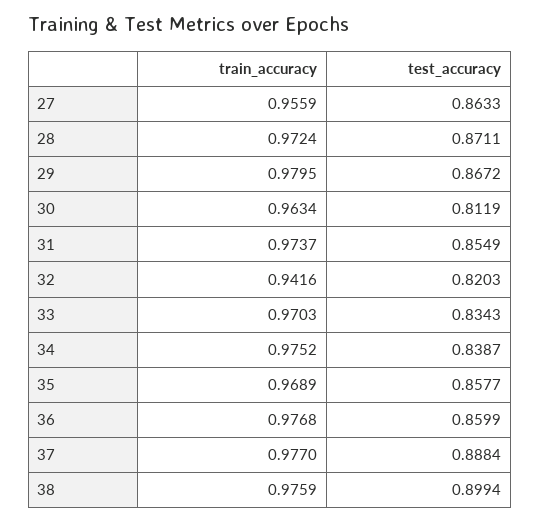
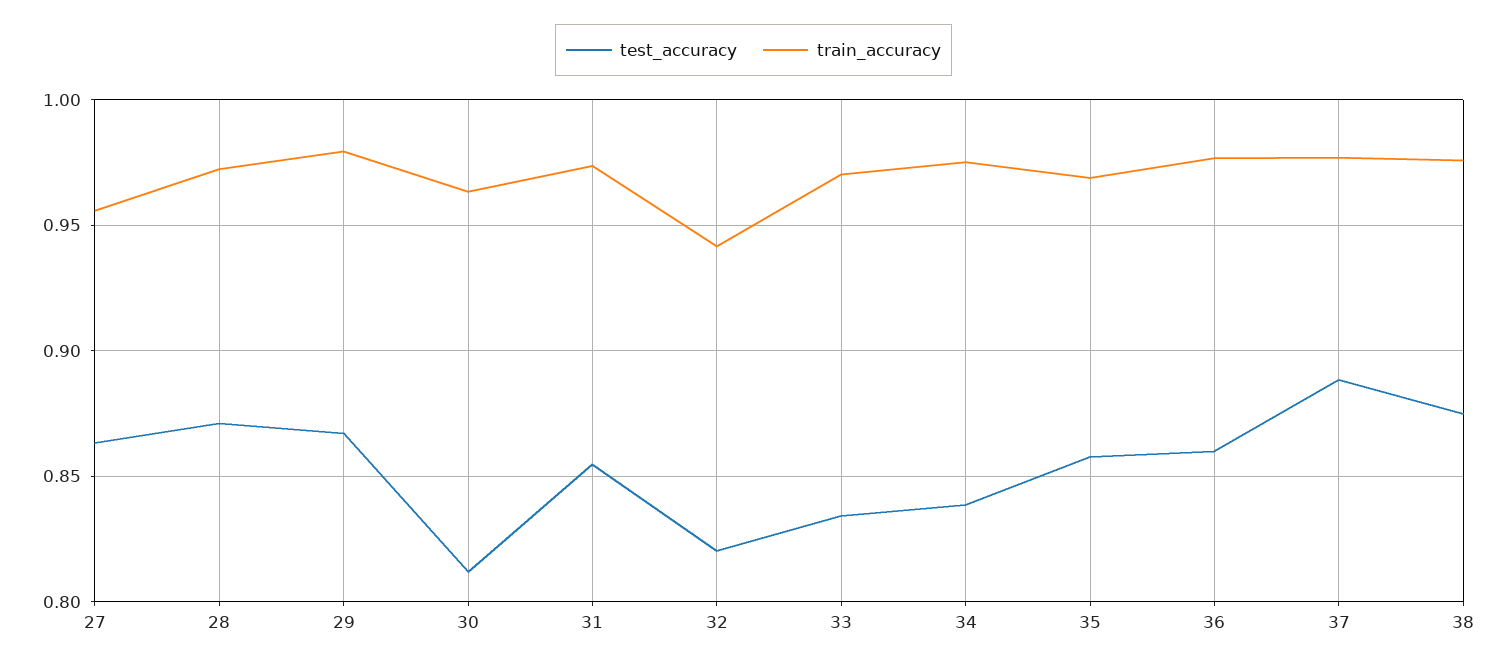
  {
    "train_accuracy": {
      "27": 0.9559,
      "28": 0.9724,
      "29": 0.9795,
      "30": 0.9634,
      "31": 0.9737,
      "32": 0.9416,
      "33": 0.9703,
      "34": 0.9752,
      "35": 0.9689,
      "36": 0.9768,
      "37": 0.977,
      "38": 0.9759
    },
    "test_accuracy": {
      "27": 0.8633,
      "28": 0.8711,
      "29": 0.8672,
      "30": 0.8119,
      "31": 0.8549,
      "32": 0.8203,
      "33": 0.8343,
      "34": 0.8387,
      "35": 0.8577,
      "36": 0.8599,
      "37": 0.8884,
-     "38": 0.8994
+     "38": 0.875
    }
  }

